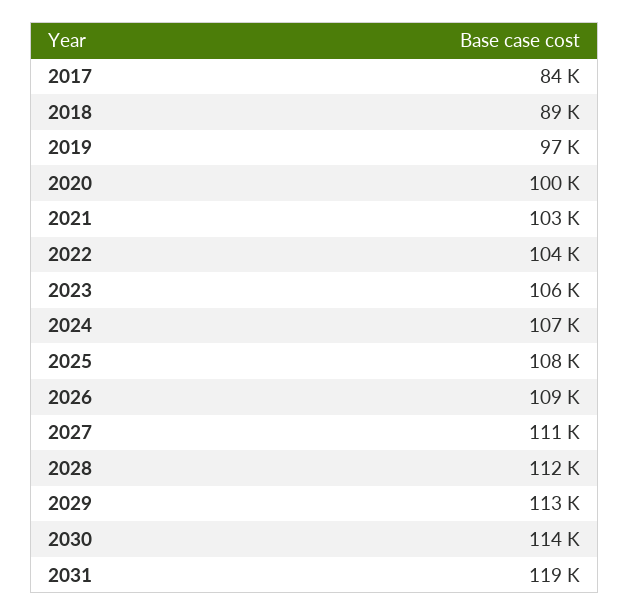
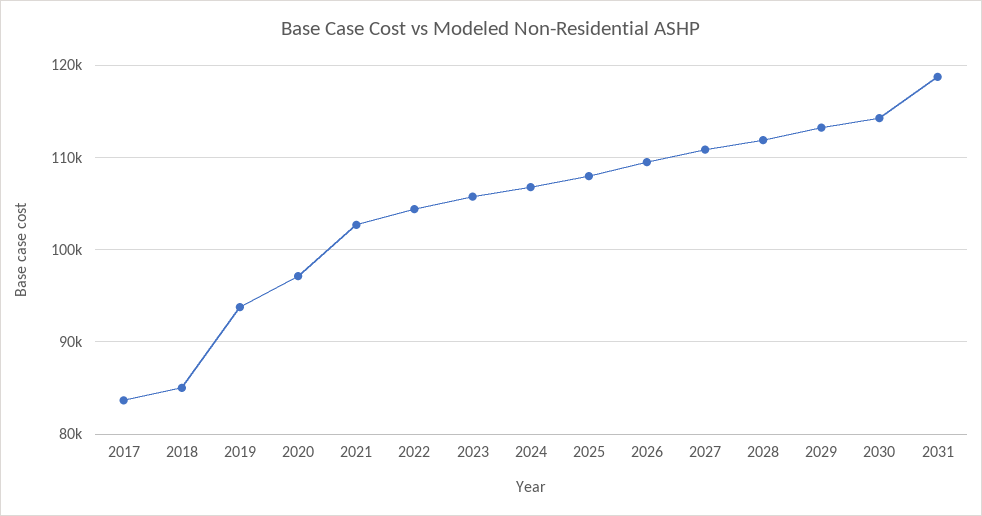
  {
    "2017": 84000,
-   "2018": 89000,
+   "2018": 85000,
-   "2019": 97000,
+   "2019": 94000,
-   "2020": 100000,
+   "2020": 97000,
    "2021": 103000,
    "2022": 104000,
    "2023": 106000,
    "2024": 107000,
    "2025": 108000,
    "2026": 109000,
    "2027": 111000,
    "2028": 112000,
    "2029": 113000,
    "2030": 114000,
    "2031": 119000
  }

